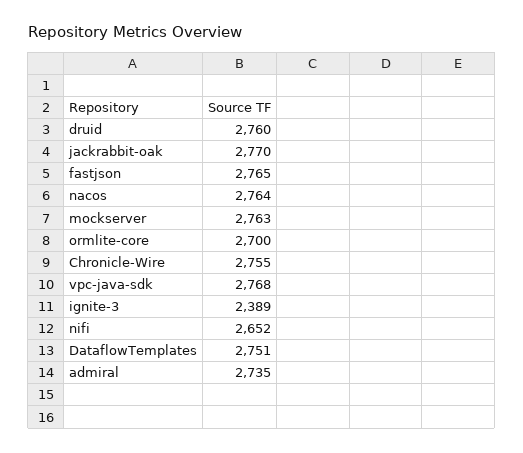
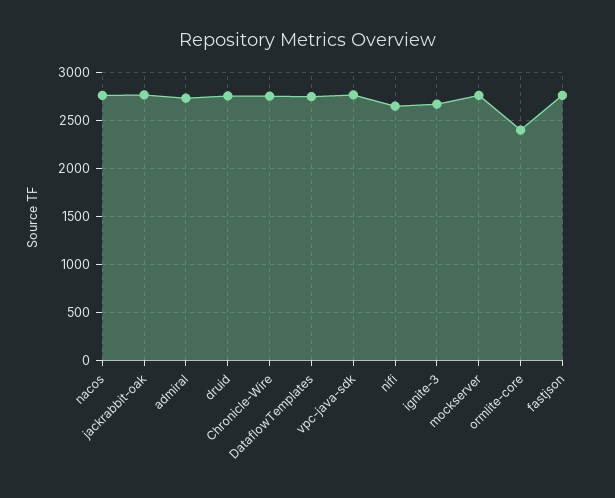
  {
    "druid": 2760,
    "jackrabbit-oak": 2770,
    "fastjson": 2765,
    "nacos": 2764,
    "mockserver": 2763,
-   "ormlite-core": 2700,
+   "ormlite-core": 2400,
    "Chronicle-Wire": 2755,
    "vpc-java-sdk": 2768,
-   "ignite-3": 2389,
+   "ignite-3": 2700,
    "nifi": 2652,
    "DataflowTemplates": 2751,
    "admiral": 2735
  }

